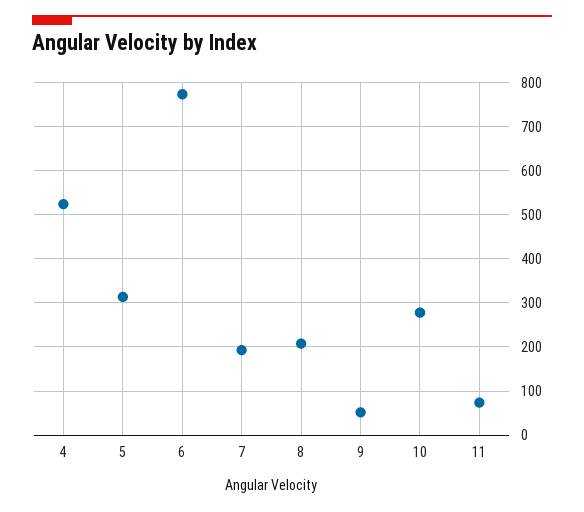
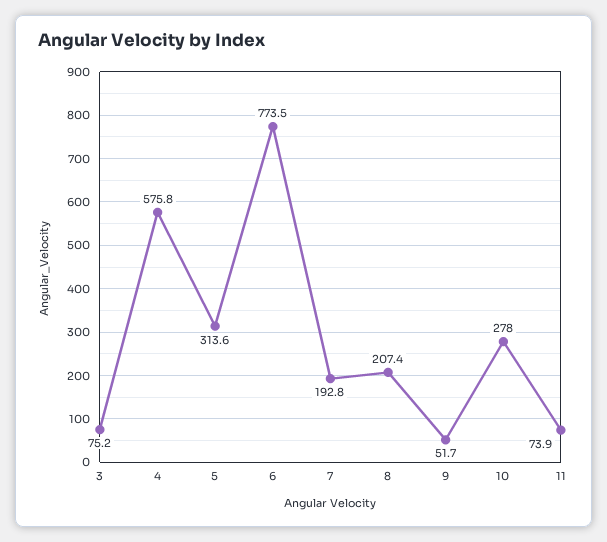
  {
-   "4": 520,
+   "4": 575.8,
    "5": 313.6,
    "6": 773.5,
    "7": 192.8,
    "8": 207.4,
    "9": 51.7,
    "10": 278,
-   "11": 73.9
+   "11": 73.9,
+   "3": 75.2
  }

